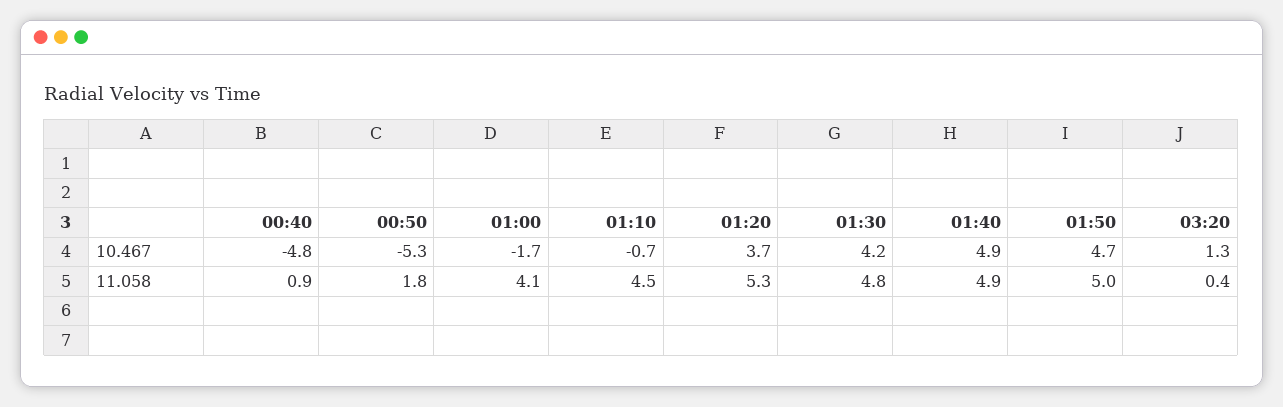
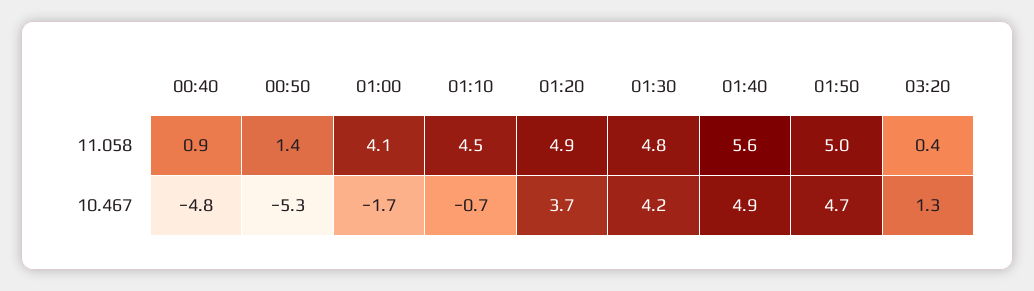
  {
    "00:40": {
      "10.467": -4.8,
      "11.058": 0.9
    },
    "00:50": {
      "10.467": -5.3,
-     "11.058": 1.8
+     "11.058": 1.4
    },
    "01:00": {
      "10.467": -1.7,
      "11.058": 4.1
    },
    "01:10": {
      "10.467": -0.7,
      "11.058": 4.5
    },
    "01:20": {
      "10.467": 3.7,
-     "11.058": 5.3
+     "11.058": 4.9
    },
    "01:30": {
      "10.467": 4.2,
      "11.058": 4.8
    },
    "01:40": {
      "10.467": 4.9,
-     "11.058": 4.9
+     "11.058": 5.6
    },
    "01:50": {
      "10.467": 4.7,
      "11.058": 5
    },
    "03:20": {
      "10.467": 1.3,
      "11.058": 0.4
    }
  }

